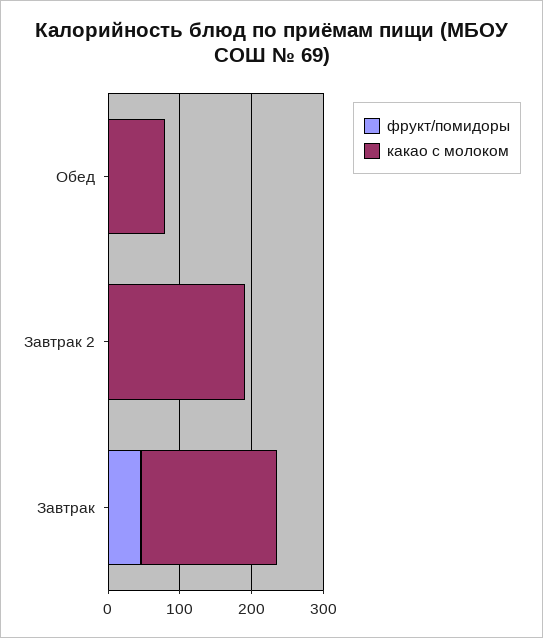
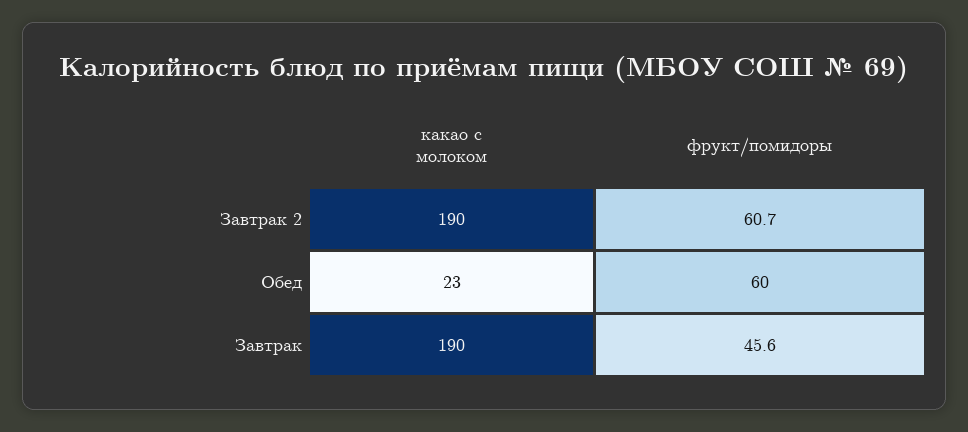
  {
    "фрукт/помидоры": {
-     "Обед": 0,
+     "Обед": 60,
-     "Завтрак 2": 0,
+     "Завтрак 2": 60.7,
      "Завтрак": 45.6
    },
    "какао с молоком": {
-     "Обед": 80,
+     "Обед": 23,
      "Завтрак 2": 190,
      "Завтрак": 190
    }
  }

